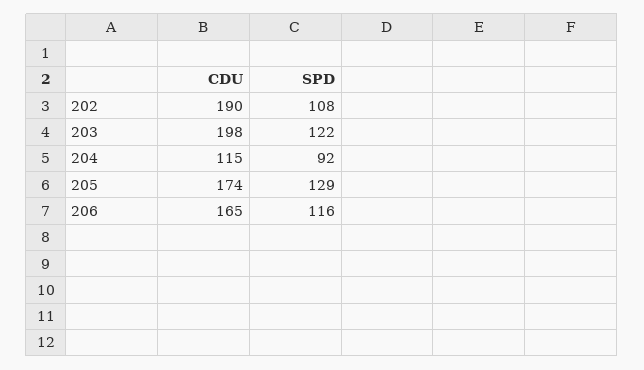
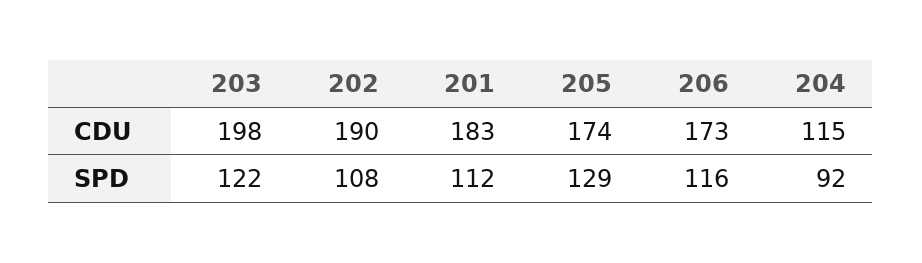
  {
    "CDU": {
      "202": 190,
      "203": 198,
      "204": 115,
      "205": 174,
-     "206": 165
+     "206": 173,
+     "201": 183
    },
    "SPD": {
      "202": 108,
      "203": 122,
      "204": 92,
      "205": 129,
-     "206": 116
+     "206": 116,
+     "201": 112
    }
  }

